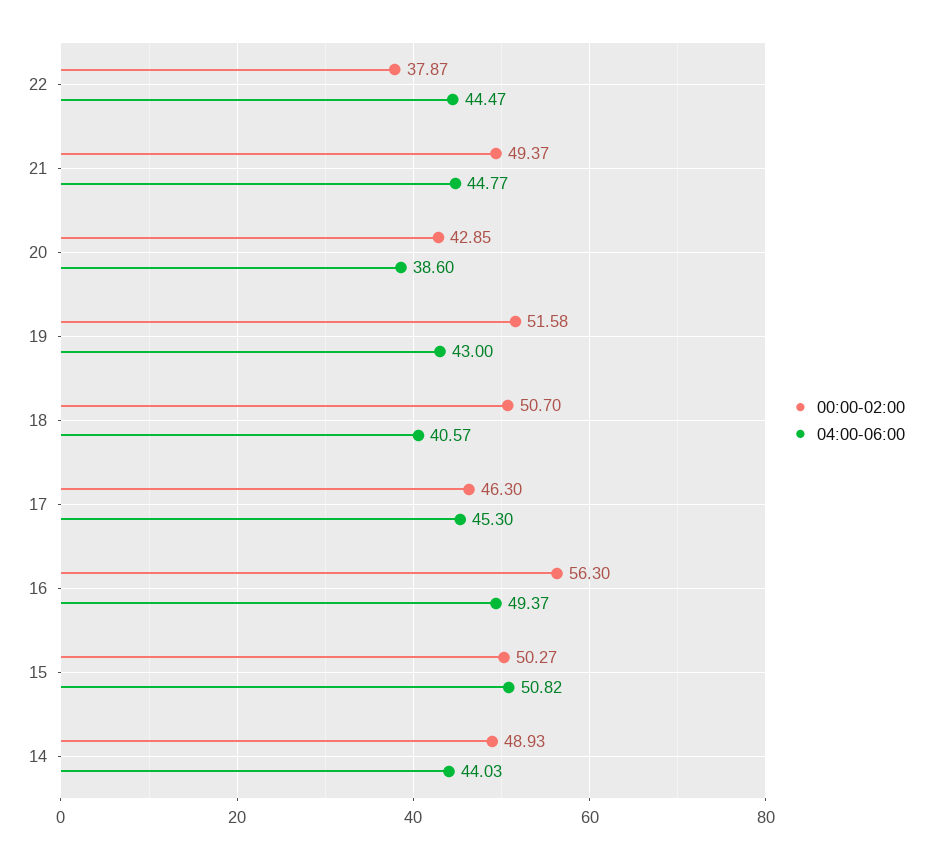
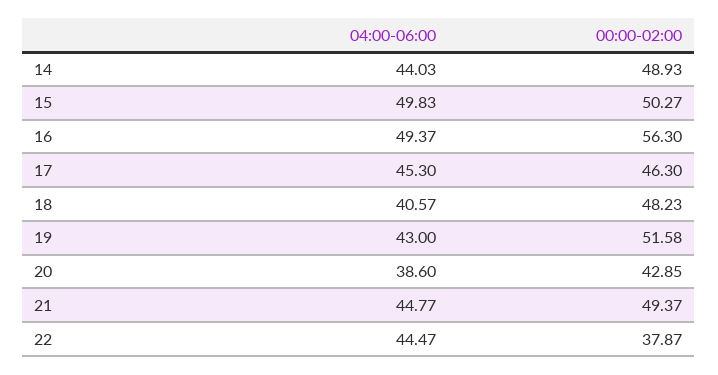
  {
    "00:00-02:00": {
      "22": 37.87,
      "21": 49.37,
      "20": 42.85,
      "19": 51.58,
-     "18": 50.7,
+     "18": 48.23,
      "17": 46.3,
      "16": 56.3,
      "15": 50.27,
      "14": 48.93
    },
    "04:00-06:00": {
      "22": 44.47,
      "21": 44.77,
      "20": 38.6,
      "19": 43,
      "18": 40.57,
      "17": 45.3,
      "16": 49.37,
-     "15": 50.82,
+     "15": 49.83,
      "14": 44.03
    }
  }

